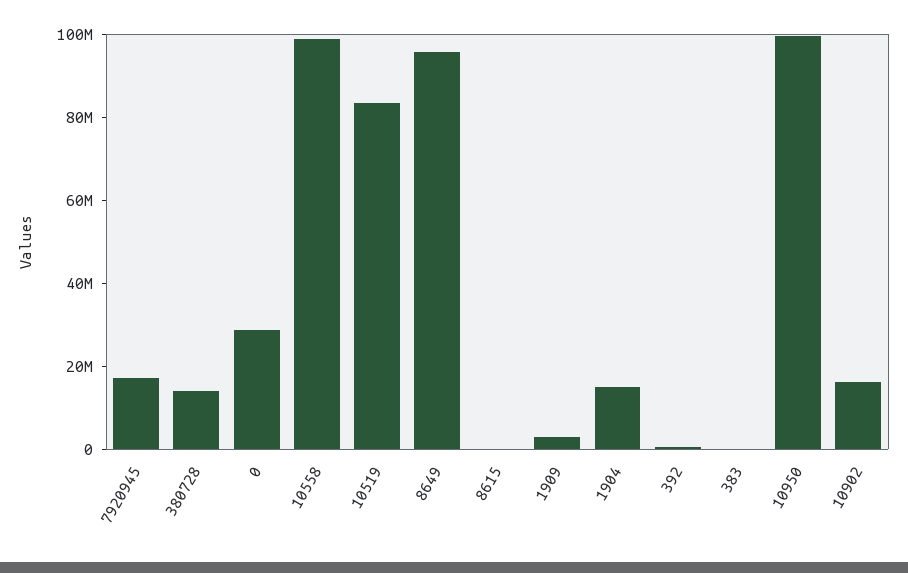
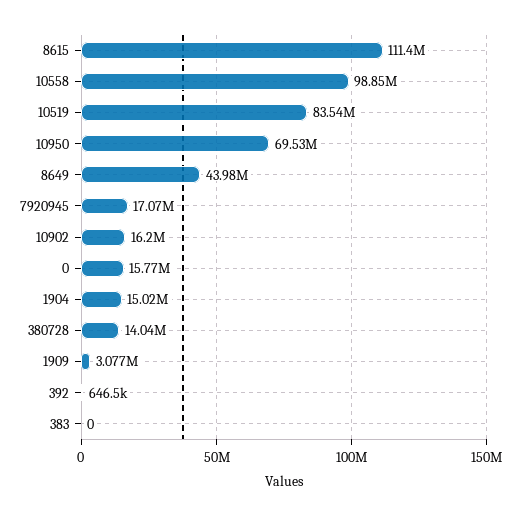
  {
    "7920945": 17070000,
    "380728": 14040000,
-   "0": 30000000,
+   "0": 15770000,
    "10558": 98850000,
    "10519": 83540000,
-   "8649": 95000000,
+   "8649": 43980000,
-   "8615": 0,
+   "8615": 111400000,
    "1909": 3077000,
    "1904": 15020000,
    "392": 646500,
    "383": 0,
-   "10950": 100000000,
+   "10950": 69530000,
    "10902": 16200000
  }

